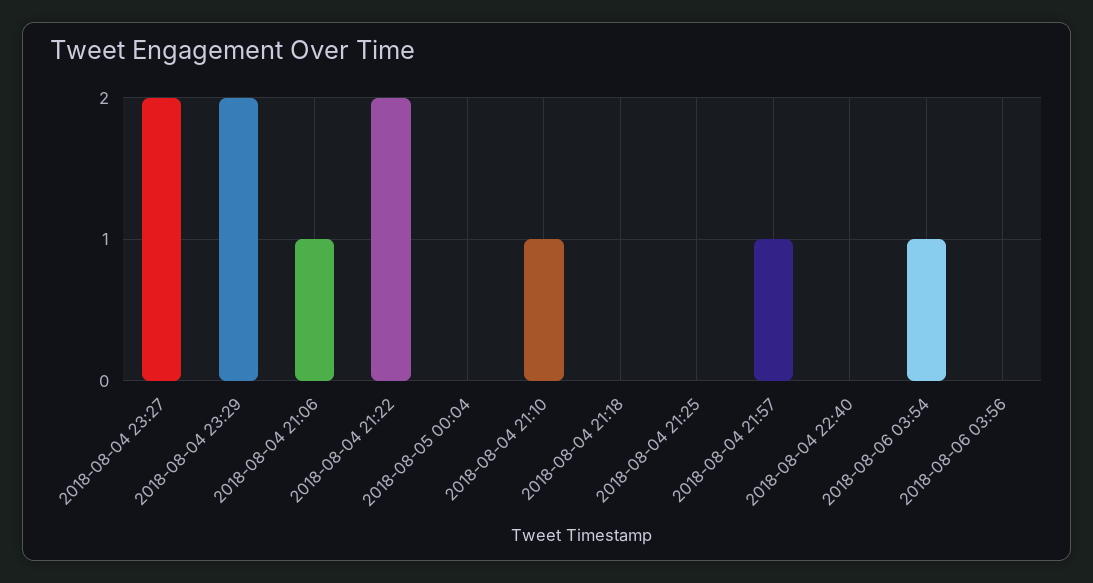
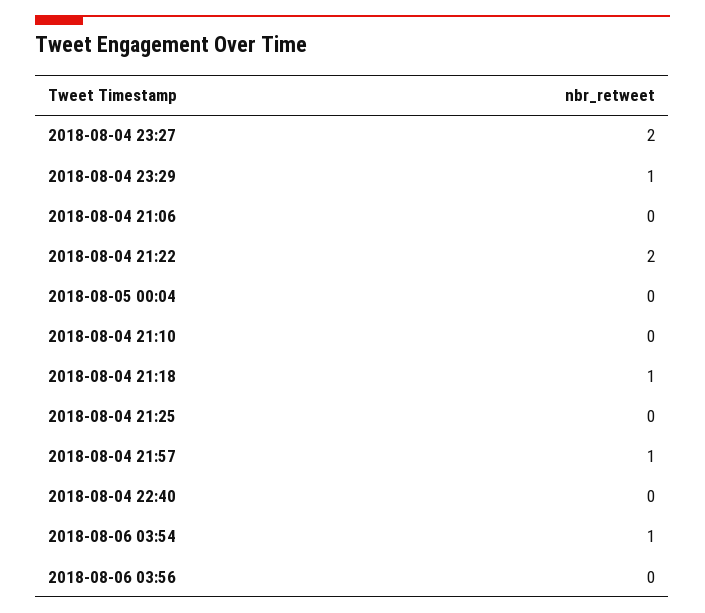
  {
    "2018-08-04 23:27": 2,
-   "2018-08-04 23:29": 2,
+   "2018-08-04 23:29": 1,
-   "2018-08-04 21:06": 1,
+   "2018-08-04 21:06": 0,
    "2018-08-04 21:22": 2,
    "2018-08-05 00:04": 0,
-   "2018-08-04 21:10": 1,
+   "2018-08-04 21:10": 0,
-   "2018-08-04 21:18": 0,
+   "2018-08-04 21:18": 1,
    "2018-08-04 21:25": 0,
    "2018-08-04 21:57": 1,
    "2018-08-04 22:40": 0,
    "2018-08-06 03:54": 1,
    "2018-08-06 03:56": 0
  }

